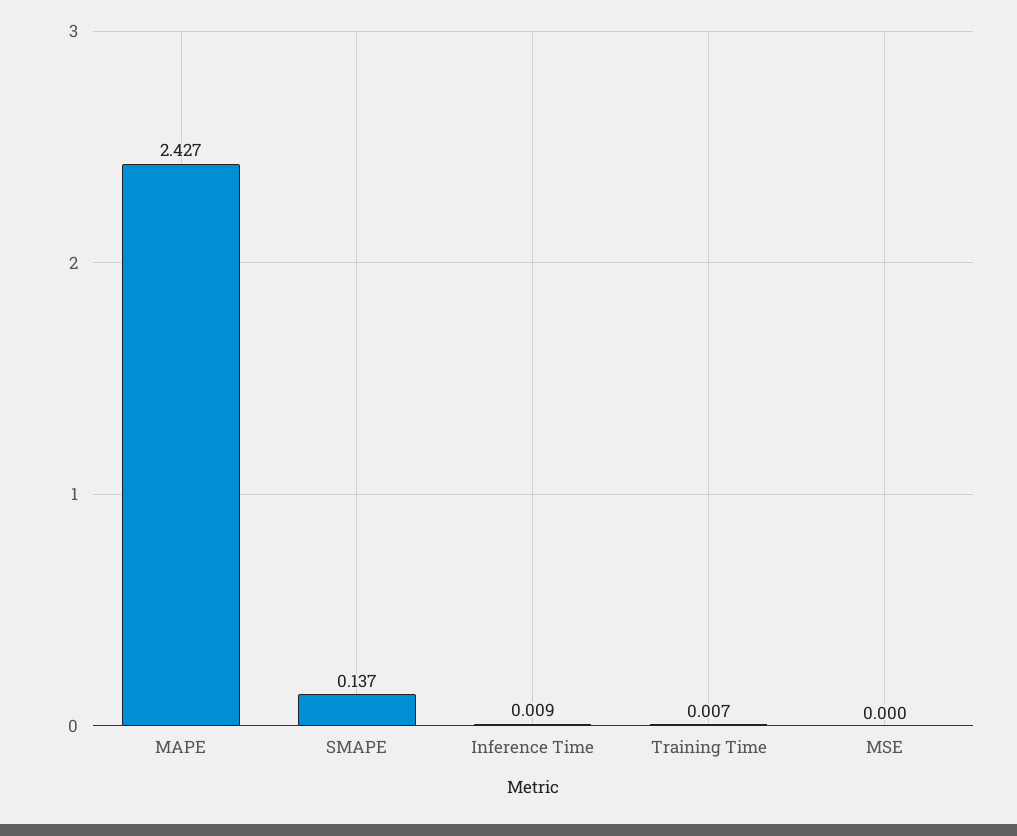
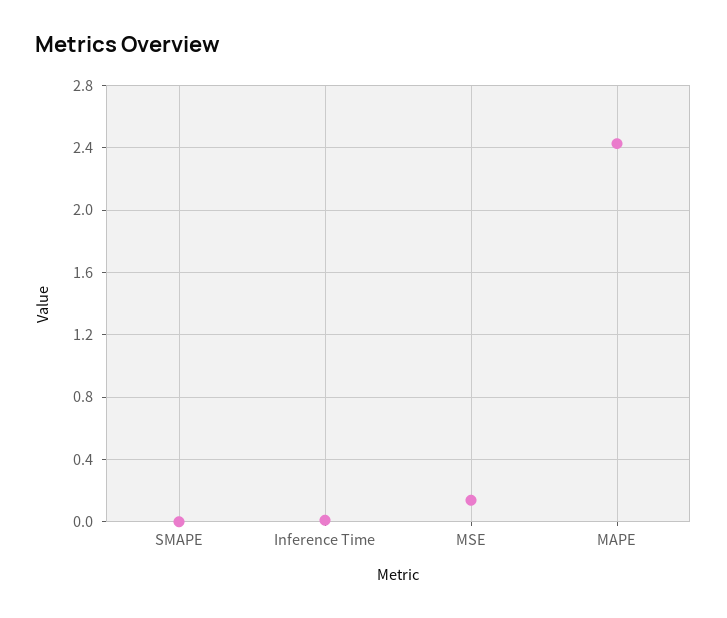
  {
    "MAPE": 2.427,
-   "SMAPE": 0.137,
+   "SMAPE": 0,
    "Inference Time": 0.009,
-   "Training Time": 0.007,
-   "MSE": 0
+   "MSE": 0.15
  }

